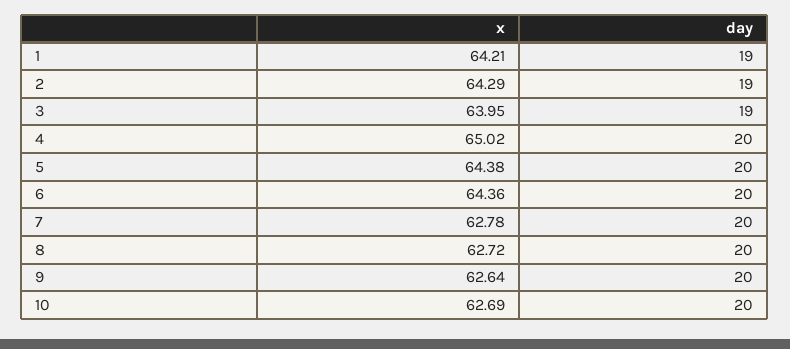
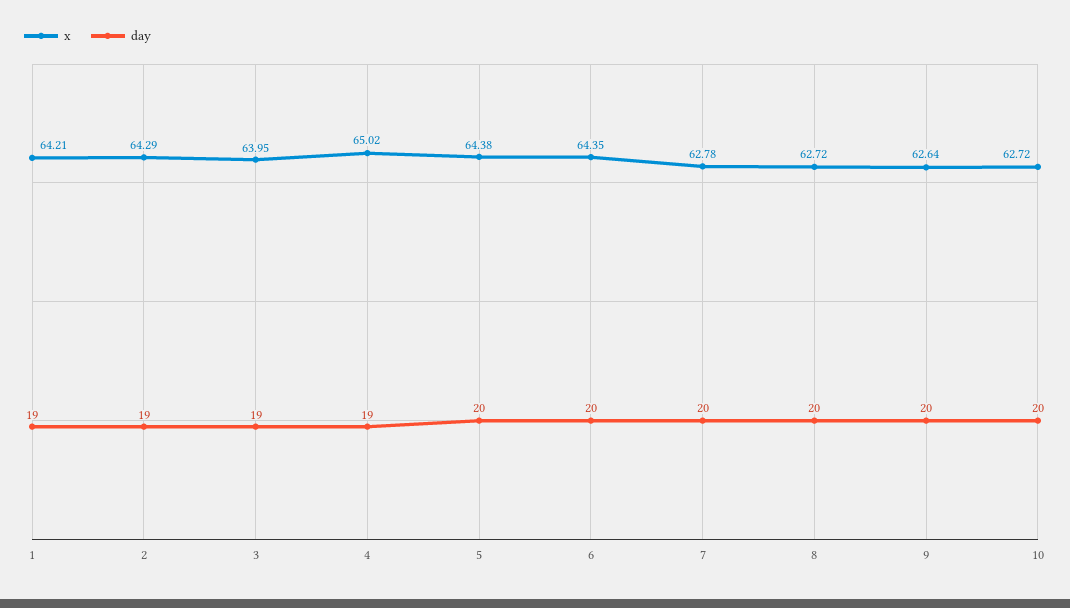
  {
    "x": {
      "1": 64.21,
      "2": 64.29,
      "3": 63.95,
      "4": 65.02,
      "5": 64.38,
-     "6": 64.36,
+     "6": 64.35,
      "7": 62.78,
      "8": 62.72,
      "9": 62.64,
-     "10": 62.69
+     "10": 62.72
    },
    "day": {
      "1": 19,
      "2": 19,
      "3": 19,
-     "4": 20,
+     "4": 19,
      "5": 20,
      "6": 20,
      "7": 20,
      "8": 20,
      "9": 20,
      "10": 20
    }
  }

